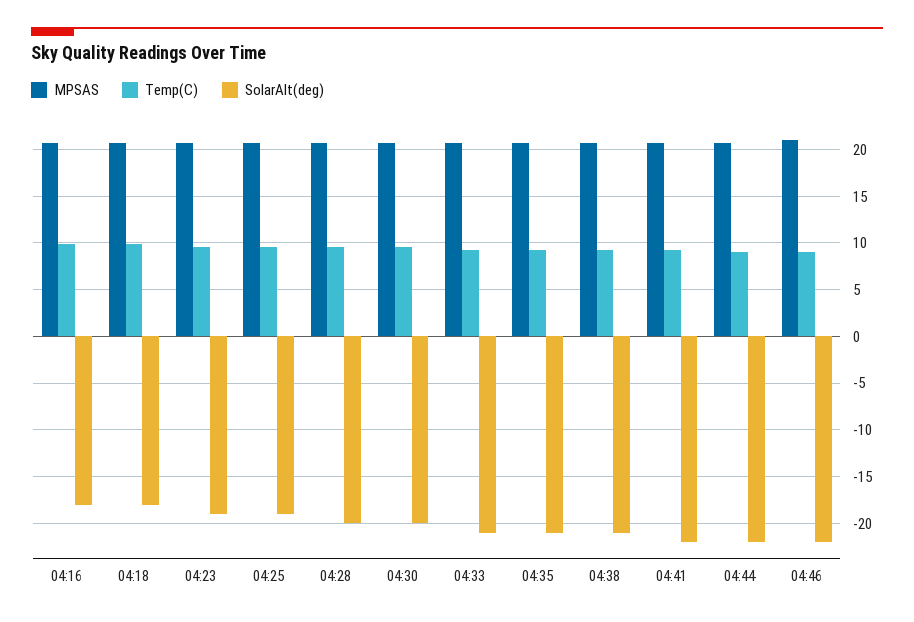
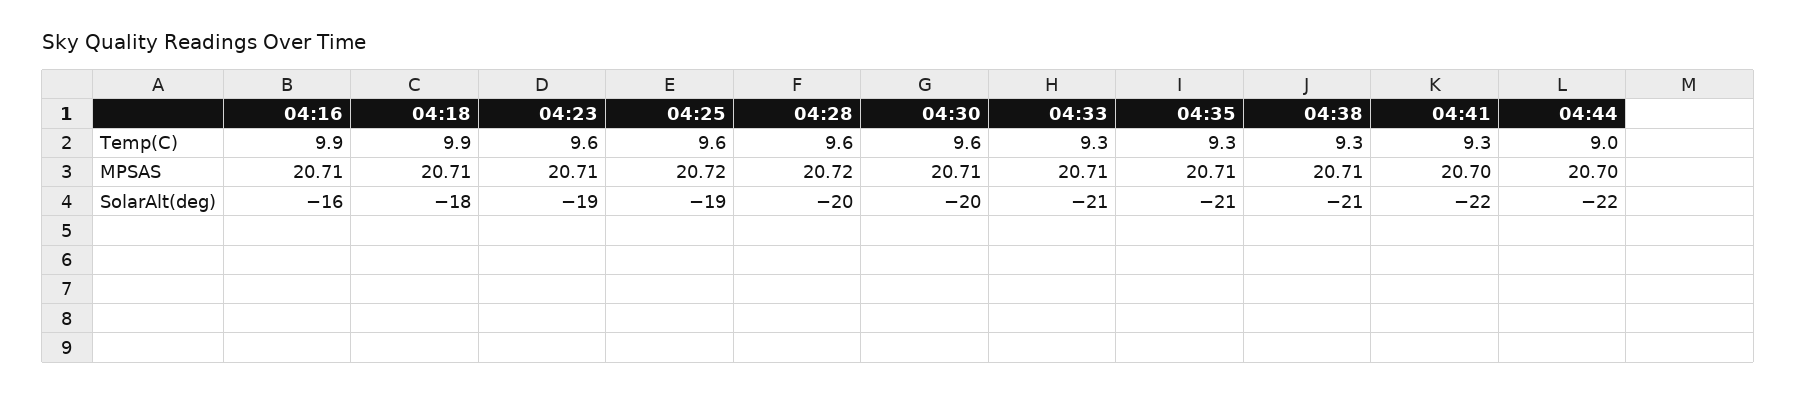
  {
    "MPSAS": {
      "04:16": 20.71,
      "04:18": 20.71,
      "04:23": 20.71,
      "04:25": 20.72,
      "04:28": 20.72,
      "04:30": 20.71,
      "04:33": 20.71,
      "04:35": 20.71,
      "04:38": 20.71,
      "04:41": 20.7,
-     "04:44": 20.7,
+     "04:44": 20.7
-     "04:46": 21
    },
    "Temp(C)": {
      "04:16": 9.9,
      "04:18": 9.9,
      "04:23": 9.6,
      "04:25": 9.6,
      "04:28": 9.6,
      "04:30": 9.6,
      "04:33": 9.3,
      "04:35": 9.3,
      "04:38": 9.3,
      "04:41": 9.3,
-     "04:44": 9,
+     "04:44": 9
-     "04:46": 9
    },
    "SolarAlt(deg)": {
-     "04:16": -18,
+     "04:16": -16,
      "04:18": -18,
      "04:23": -19,
      "04:25": -19,
      "04:28": -20,
      "04:30": -20,
      "04:33": -21,
      "04:35": -21,
      "04:38": -21,
      "04:41": -22,
-     "04:44": -22,
+     "04:44": -22
-     "04:46": -22
    }
  }

